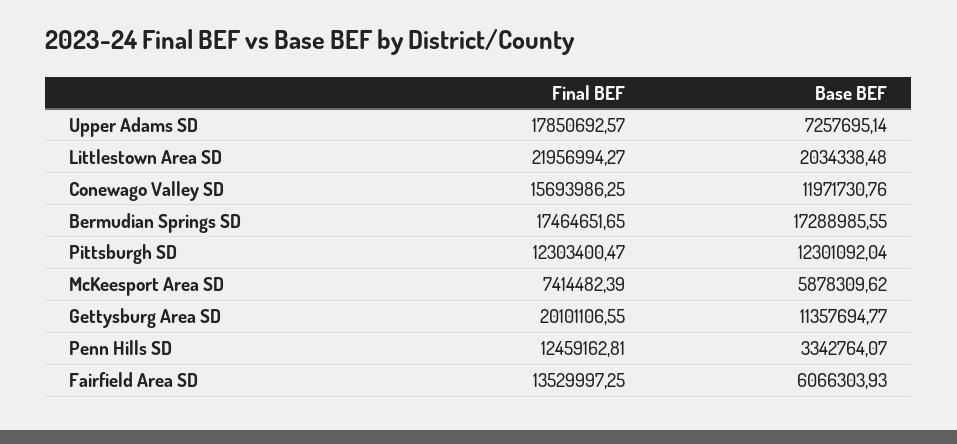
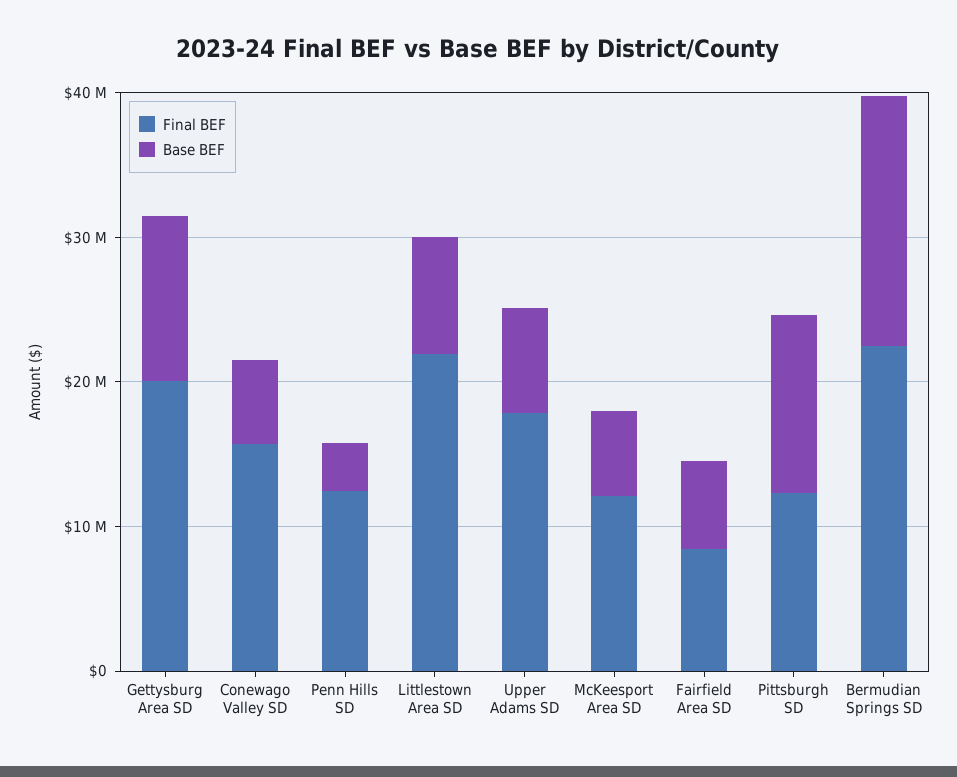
  {
    "Final BEF": {
      "Upper Adams SD": 17850692.57,
      "Littlestown Area SD": 21956994.27,
      "Conewago Valley SD": 15693986.25,
-     "Bermudian Springs SD": 17464651.65,
+     "Bermudian Springs SD": 22000000,
      "Pittsburgh SD": 12303400.47,
-     "McKeesport Area SD": 7414482.39,
+     "McKeesport Area SD": 12000000,
      "Gettysburg Area SD": 20101106.55,
      "Penn Hills SD": 12459162.81,
-     "Fairfield Area SD": 13529997.25
+     "Fairfield Area SD": 8000000
    },
    "Base BEF": {
      "Upper Adams SD": 7257695.14,
-     "Littlestown Area SD": 2034338.48,
+     "Littlestown Area SD": 8000000,
-     "Conewago Valley SD": 11971730.76,
+     "Conewago Valley SD": 6000000,
      "Bermudian Springs SD": 17288985.55,
      "Pittsburgh SD": 12301092.04,
      "McKeesport Area SD": 5878309.62,
      "Gettysburg Area SD": 11357694.77,
      "Penn Hills SD": 3342764.07,
      "Fairfield Area SD": 6066303.93
    }
  }

